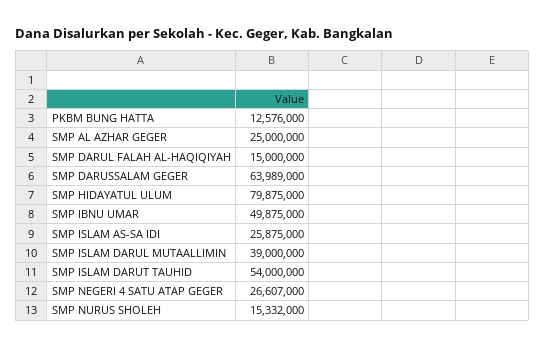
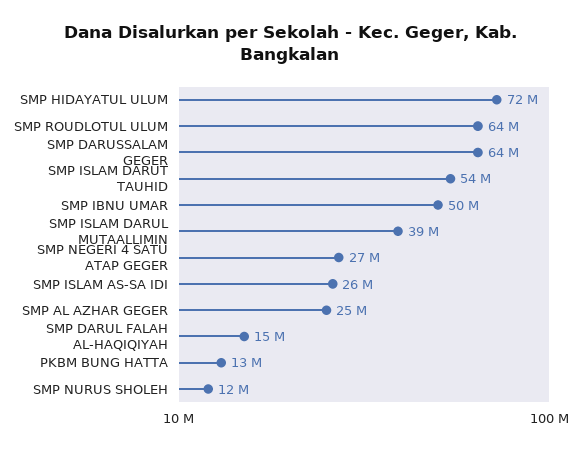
  {
    "PKBM BUNG HATTA": 12576000,
    "SMP AL AZHAR GEGER": 25000000,
    "SMP DARUL FALAH AL-HAQIQIYAH": 15000000,
    "SMP DARUSSALAM GEGER": 63989000,
-   "SMP HIDAYATUL ULUM": 79875000,
+   "SMP HIDAYATUL ULUM": 72000000,
    "SMP IBNU UMAR": 49875000,
    "SMP ISLAM AS-SA IDI": 25875000,
    "SMP ISLAM DARUL MUTAALLIMIN": 39000000,
    "SMP ISLAM DARUT TAUHID": 54000000,
    "SMP NEGERI 4 SATU ATAP GEGER": 26607000,
-   "SMP NURUS SHOLEH": 15332000
+   "SMP NURUS SHOLEH": 12000000,
+   "SMP ROUDLOTUL ULUM": 64000000
  }

